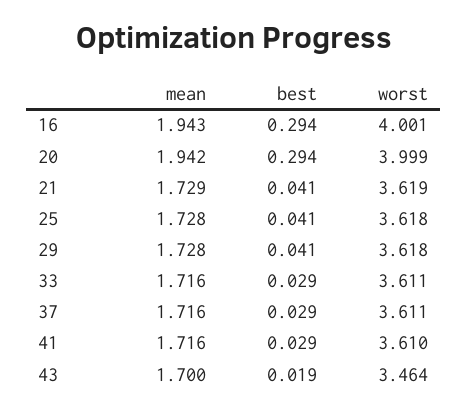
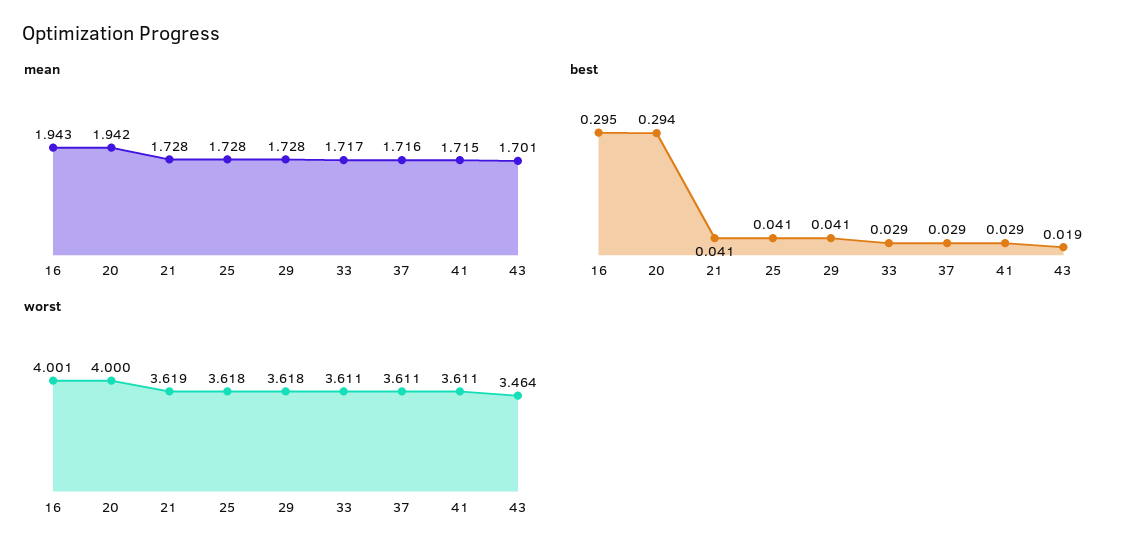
  {
    "mean": {
      "16": 1.943,
      "20": 1.942,
-     "21": 1.729,
+     "21": 1.728,
      "25": 1.728,
      "29": 1.728,
-     "33": 1.716,
+     "33": 1.717,
      "37": 1.716,
-     "41": 1.716,
+     "41": 1.715,
-     "43": 1.7
+     "43": 1.701
    },
    "best": {
-     "16": 0.294,
+     "16": 0.295,
      "20": 0.294,
      "21": 0.041,
      "25": 0.041,
      "29": 0.041,
      "33": 0.029,
      "37": 0.029,
      "41": 0.029,
      "43": 0.019
    },
    "worst": {
      "16": 4.001,
-     "20": 3.999,
+     "20": 4,
      "21": 3.619,
      "25": 3.618,
      "29": 3.618,
      "33": 3.611,
      "37": 3.611,
-     "41": 3.61,
+     "41": 3.611,
      "43": 3.464
    }
  }

